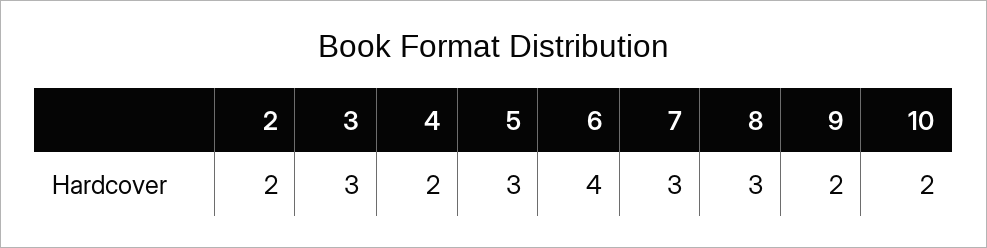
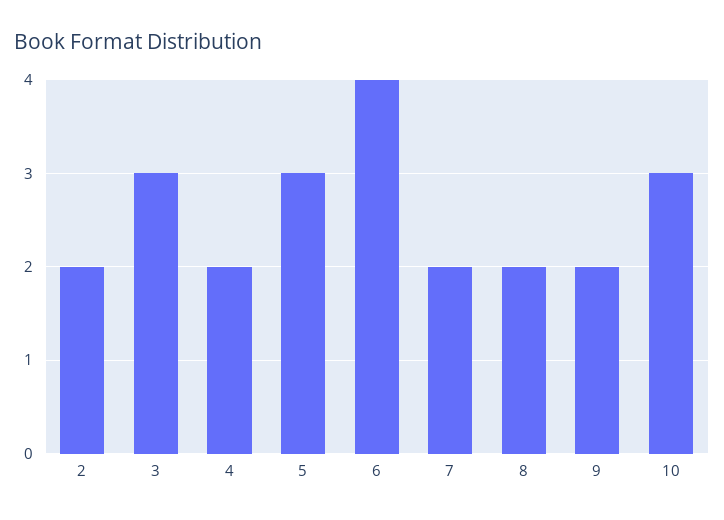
  {
    "2": 2,
    "3": 3,
    "4": 2,
    "5": 3,
    "6": 4,
-   "7": 3,
+   "7": 2,
-   "8": 3,
+   "8": 2,
    "9": 2,
-   "10": 2
+   "10": 3
  }

